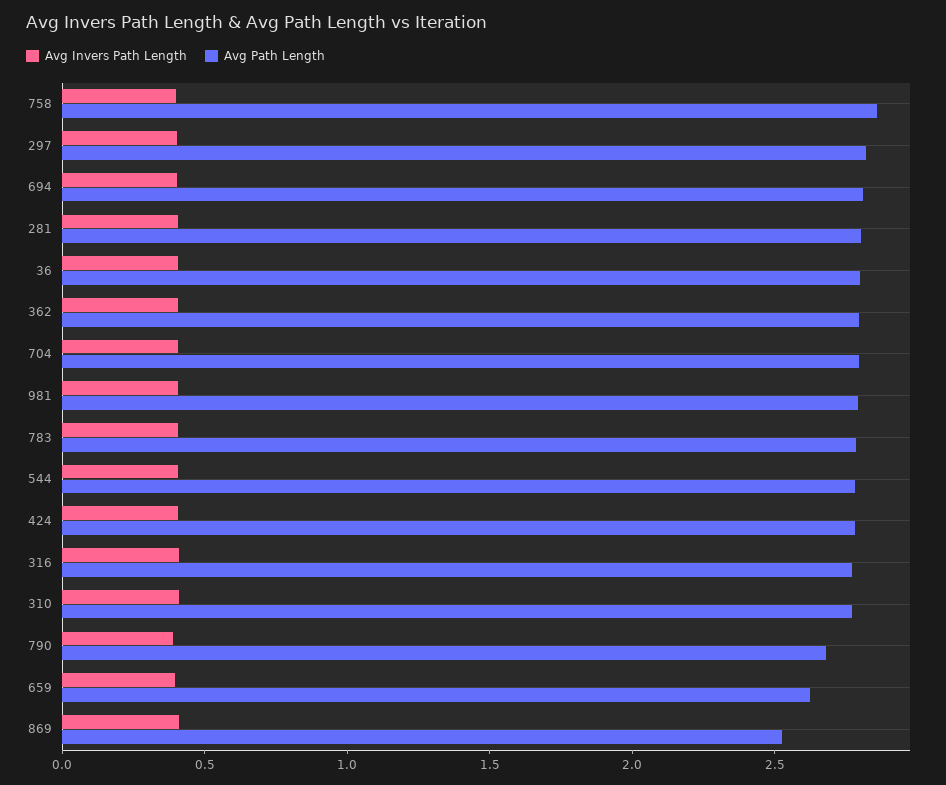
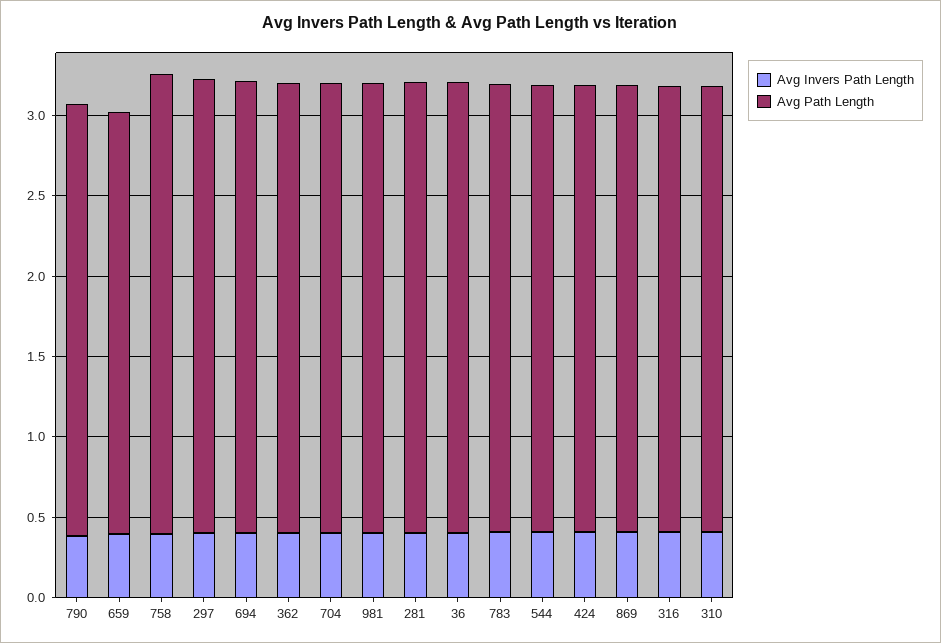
  {
    "Avg Invers Path Length": {
      "758": 0.4,
      "297": 0.4,
      "694": 0.4,
      "281": 0.4,
      "36": 0.4,
      "362": 0.4,
      "704": 0.4,
      "981": 0.4,
      "783": 0.4,
      "544": 0.4,
      "424": 0.4,
      "316": 0.4,
      "310": 0.4,
      "790": 0.4,
      "659": 0.4,
      "869": 0.4
    },
    "Avg Path Length": {
      "758": 2.9,
      "297": 2.8,
      "694": 2.8,
      "281": 2.8,
      "36": 2.8,
      "362": 2.8,
      "704": 2.8,
      "981": 2.8,
      "783": 2.8,
      "544": 2.8,
      "424": 2.8,
      "316": 2.8,
      "310": 2.8,
      "790": 2.7,
      "659": 2.6,
-     "869": 2.5
+     "869": 2.8
    }
  }

